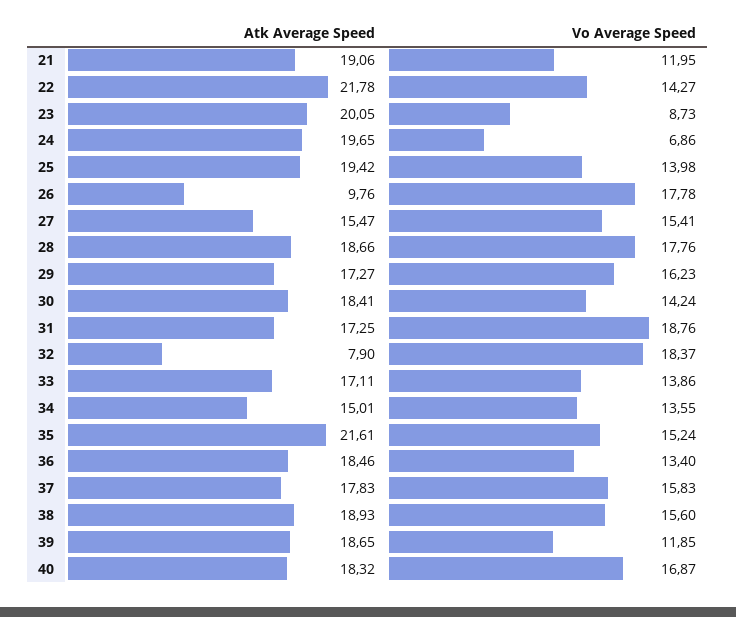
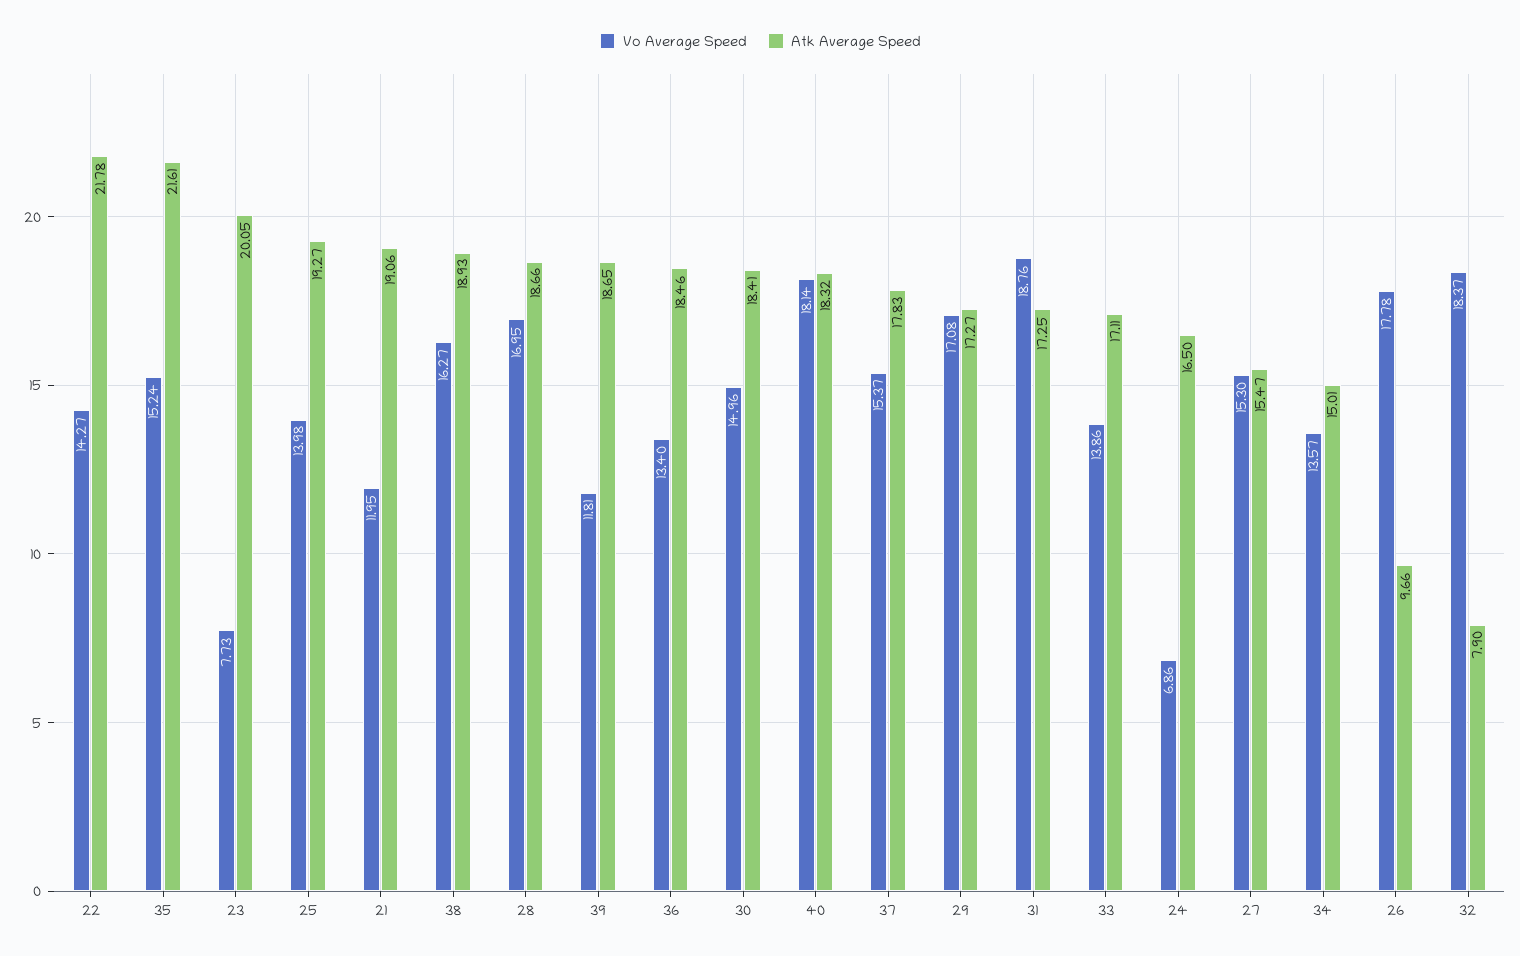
  {
    "Atk Average Speed": {
      "21": 19.06,
      "22": 21.78,
      "23": 20.05,
-     "24": 19.65,
+     "24": 16.5,
-     "25": 19.42,
+     "25": 19.27,
-     "26": 9.76,
+     "26": 9.66,
      "27": 15.47,
      "28": 18.66,
      "29": 17.27,
      "30": 18.41,
      "31": 17.25,
      "32": 7.9,
      "33": 17.11,
      "34": 15.01,
      "35": 21.61,
      "36": 18.46,
      "37": 17.83,
      "38": 18.93,
      "39": 18.65,
      "40": 18.32
    },
    "Vo Average Speed": {
      "21": 11.95,
      "22": 14.27,
-     "23": 8.73,
+     "23": 7.73,
      "24": 6.86,
      "25": 13.98,
      "26": 17.78,
-     "27": 15.41,
+     "27": 15.3,
-     "28": 17.76,
+     "28": 16.95,
-     "29": 16.23,
+     "29": 17.08,
-     "30": 14.24,
+     "30": 14.96,
      "31": 18.76,
      "32": 18.37,
      "33": 13.86,
-     "34": 13.55,
+     "34": 13.57,
      "35": 15.24,
      "36": 13.4,
-     "37": 15.83,
+     "37": 15.37,
-     "38": 15.6,
+     "38": 16.27,
-     "39": 11.85,
+     "39": 11.81,
-     "40": 16.87
+     "40": 18.14
    }
  }

